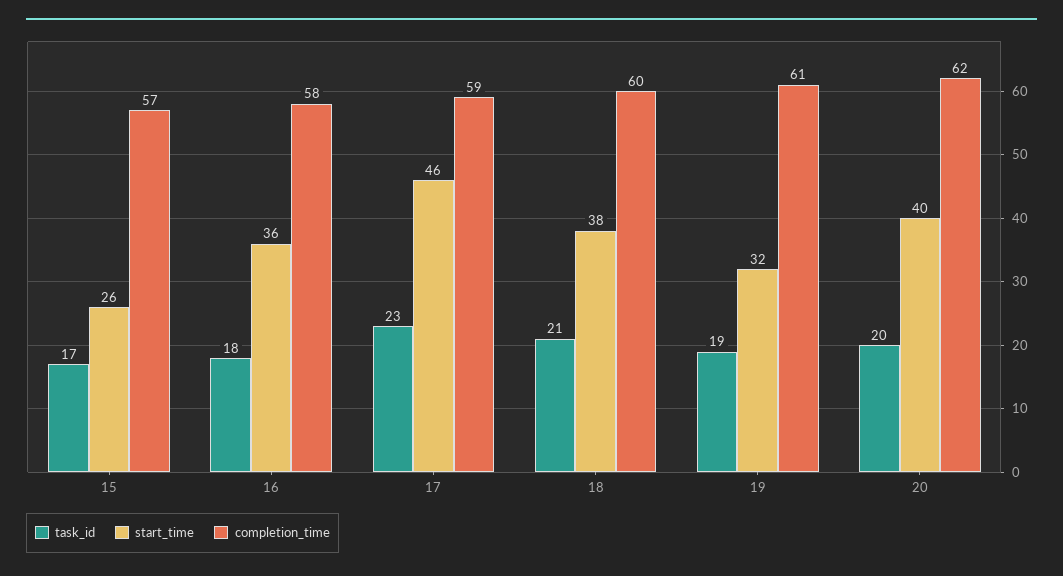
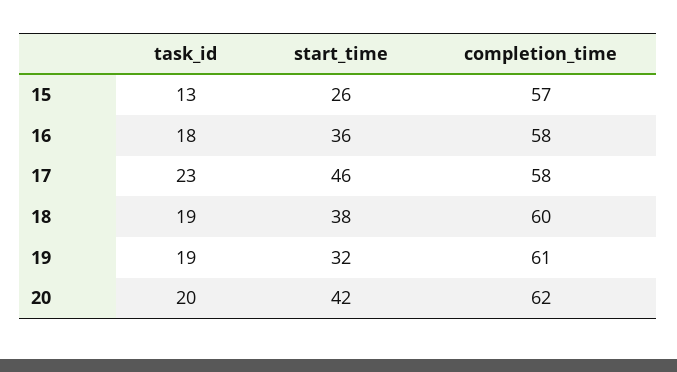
  {
    "task_id": {
-     "15": 17,
+     "15": 13,
      "16": 18,
      "17": 23,
-     "18": 21,
+     "18": 19,
      "19": 19,
      "20": 20
    },
    "start_time": {
      "15": 26,
      "16": 36,
      "17": 46,
      "18": 38,
      "19": 32,
-     "20": 40
+     "20": 42
    },
    "completion_time": {
      "15": 57,
      "16": 58,
-     "17": 59,
+     "17": 58,
      "18": 60,
      "19": 61,
      "20": 62
    }
  }

